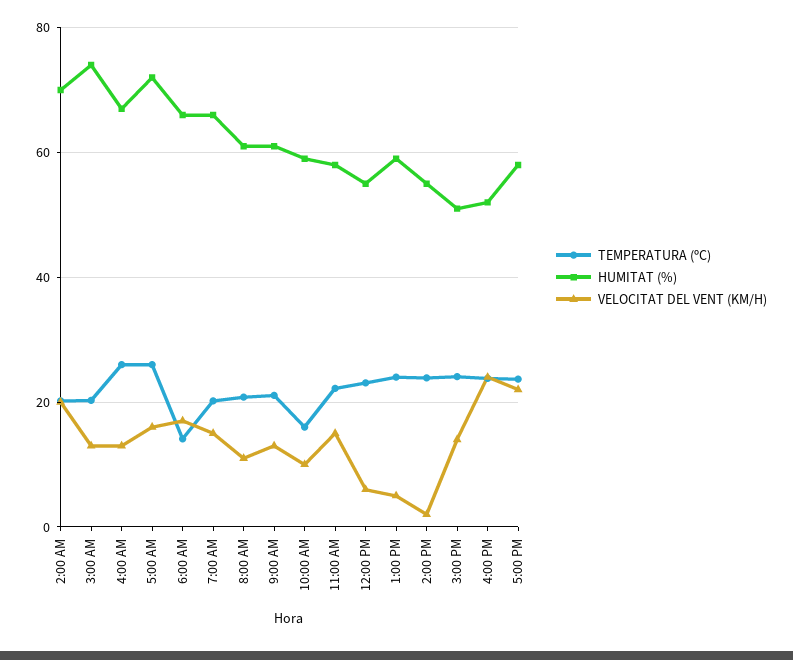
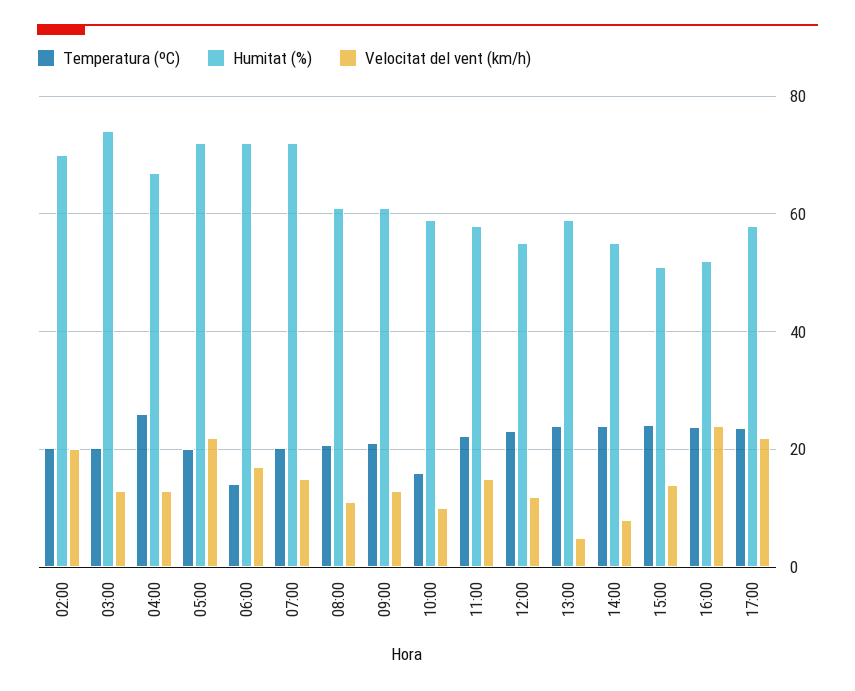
  {
    "TEMPERATURA (ºC)": {
      "2:00 AM": 20,
      "3:00 AM": 20,
      "4:00 AM": 26,
-     "5:00 AM": 26,
+     "5:00 AM": 20,
      "6:00 AM": 14,
      "7:00 AM": 20,
      "8:00 AM": 20,
      "9:00 AM": 22,
      "10:00 AM": 16,
      "11:00 AM": 22,
      "12:00 PM": 24,
      "1:00 PM": 24,
      "2:00 PM": 24,
      "3:00 PM": 24,
      "4:00 PM": 24,
      "5:00 PM": 24
    },
    "HUMITAT (%)": {
      "2:00 AM": 70,
      "3:00 AM": 74,
      "4:00 AM": 68,
      "5:00 AM": 72,
-     "6:00 AM": 66,
+     "6:00 AM": 72,
-     "7:00 AM": 66,
+     "7:00 AM": 72,
      "8:00 AM": 62,
      "9:00 AM": 62,
      "10:00 AM": 60,
      "11:00 AM": 58,
      "12:00 PM": 56,
      "1:00 PM": 60,
      "2:00 PM": 56,
      "3:00 PM": 52,
      "4:00 PM": 52,
      "5:00 PM": 58
    },
    "VELOCITAT DEL VENT (KM/H)": {
      "2:00 AM": 20,
      "3:00 AM": 14,
      "4:00 AM": 14,
-     "5:00 AM": 16,
+     "5:00 AM": 22,
      "6:00 AM": 18,
      "7:00 AM": 16,
      "8:00 AM": 12,
      "9:00 AM": 14,
      "10:00 AM": 10,
      "11:00 AM": 16,
-     "12:00 PM": 6,
+     "12:00 PM": 12,
      "1:00 PM": 6,
-     "2:00 PM": 2,
+     "2:00 PM": 8,
      "3:00 PM": 14,
      "4:00 PM": 24,
      "5:00 PM": 22
    }
  }

